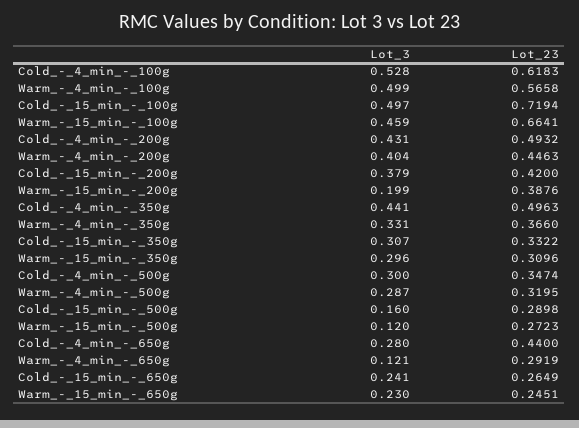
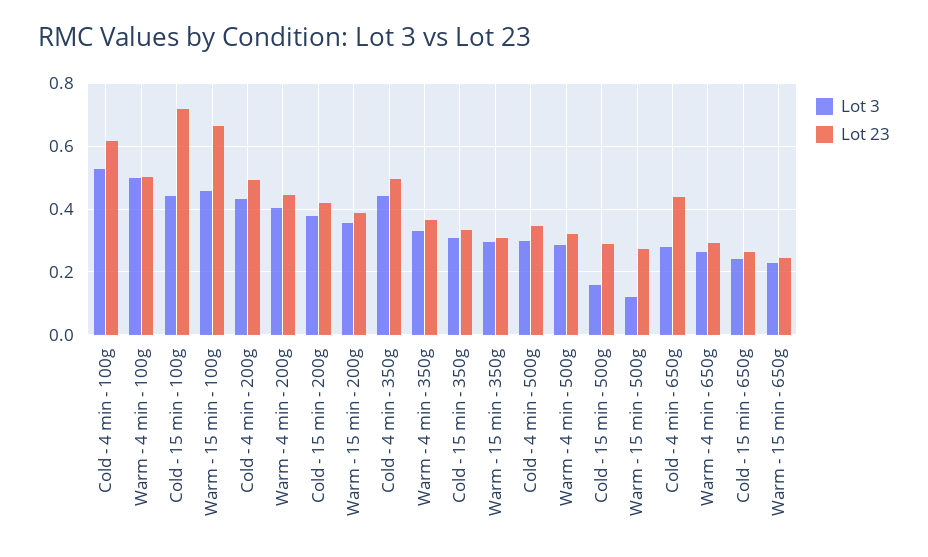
  {
    "Lot_3": {
      "Cold_-_4_min_-_100g": 0.528,
      "Warm_-_4_min_-_100g": 0.499,
-     "Cold_-_15_min_-_100g": 0.497,
+     "Cold_-_15_min_-_100g": 0.44,
      "Warm_-_15_min_-_100g": 0.459,
      "Cold_-_4_min_-_200g": 0.431,
      "Warm_-_4_min_-_200g": 0.404,
      "Cold_-_15_min_-_200g": 0.379,
-     "Warm_-_15_min_-_200g": 0.199,
+     "Warm_-_15_min_-_200g": 0.36,
      "Cold_-_4_min_-_350g": 0.441,
      "Warm_-_4_min_-_350g": 0.331,
      "Cold_-_15_min_-_350g": 0.307,
      "Warm_-_15_min_-_350g": 0.296,
      "Cold_-_4_min_-_500g": 0.3,
      "Warm_-_4_min_-_500g": 0.287,
      "Cold_-_15_min_-_500g": 0.16,
      "Warm_-_15_min_-_500g": 0.12,
      "Cold_-_4_min_-_650g": 0.28,
-     "Warm_-_4_min_-_650g": 0.121,
+     "Warm_-_4_min_-_650g": 0.26,
      "Cold_-_15_min_-_650g": 0.241,
      "Warm_-_15_min_-_650g": 0.23
    },
    "Lot_23": {
      "Cold_-_4_min_-_100g": 0.6183,
-     "Warm_-_4_min_-_100g": 0.5658,
+     "Warm_-_4_min_-_100g": 0.5,
      "Cold_-_15_min_-_100g": 0.7194,
      "Warm_-_15_min_-_100g": 0.6641,
      "Cold_-_4_min_-_200g": 0.4932,
      "Warm_-_4_min_-_200g": 0.4463,
      "Cold_-_15_min_-_200g": 0.42,
      "Warm_-_15_min_-_200g": 0.3876,
      "Cold_-_4_min_-_350g": 0.4963,
      "Warm_-_4_min_-_350g": 0.366,
      "Cold_-_15_min_-_350g": 0.3322,
      "Warm_-_15_min_-_350g": 0.3096,
      "Cold_-_4_min_-_500g": 0.3474,
      "Warm_-_4_min_-_500g": 0.3195,
      "Cold_-_15_min_-_500g": 0.2898,
      "Warm_-_15_min_-_500g": 0.2723,
      "Cold_-_4_min_-_650g": 0.44,
      "Warm_-_4_min_-_650g": 0.2919,
      "Cold_-_15_min_-_650g": 0.2649,
      "Warm_-_15_min_-_650g": 0.2451
    }
  }

